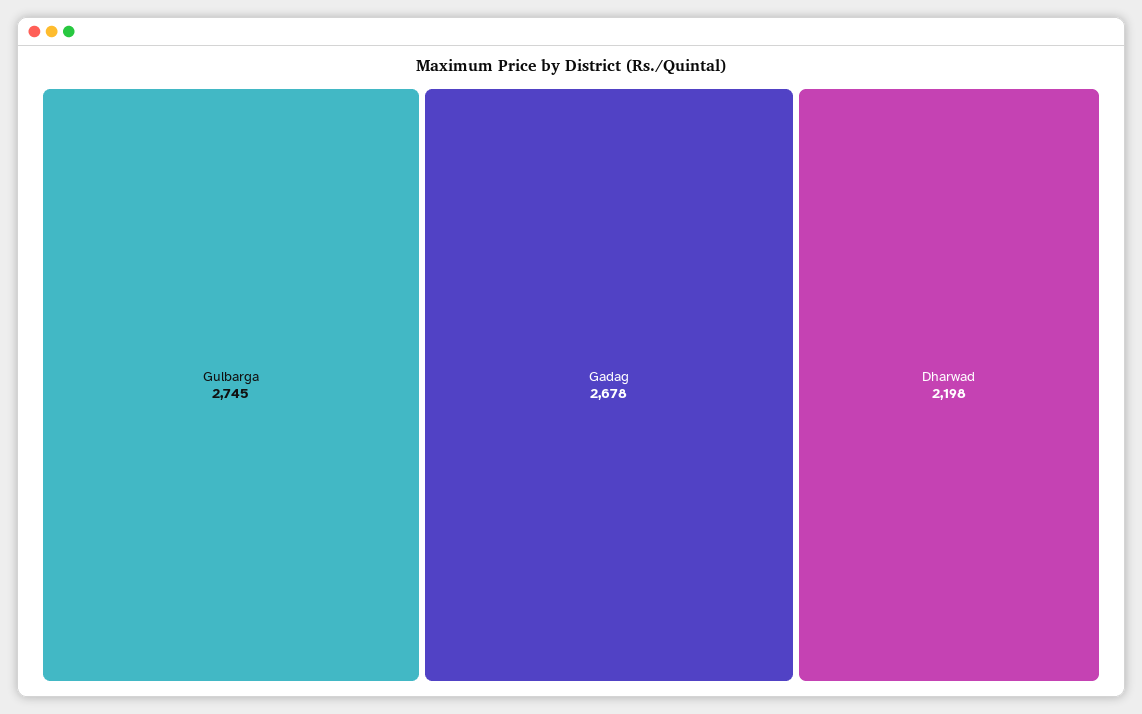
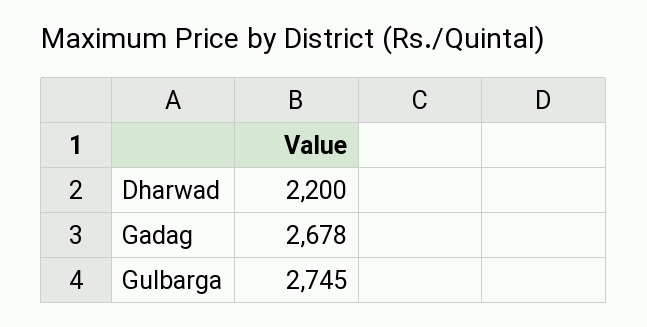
  {
    "Gulbarga": 2745,
    "Gadag": 2678,
-   "Dharwad": 2198
+   "Dharwad": 2200
  }

